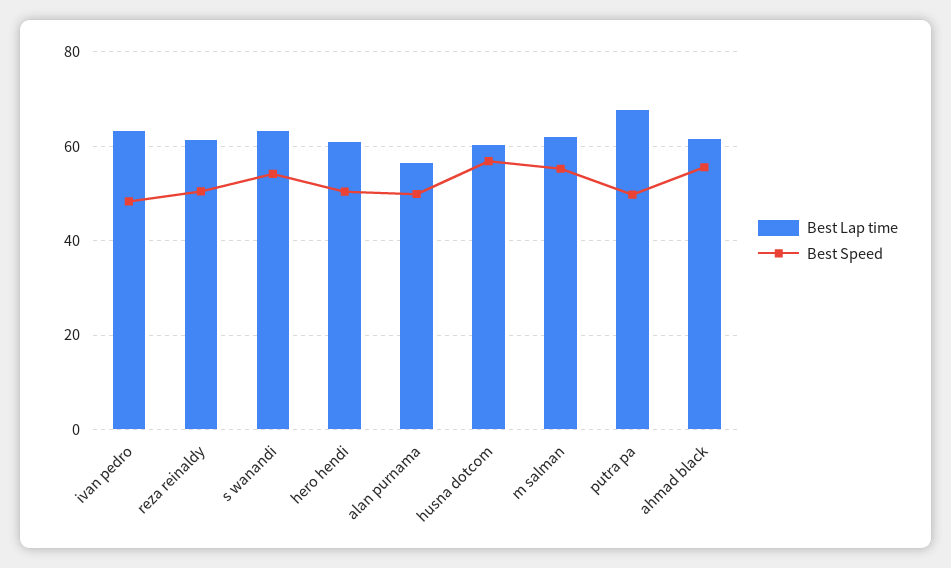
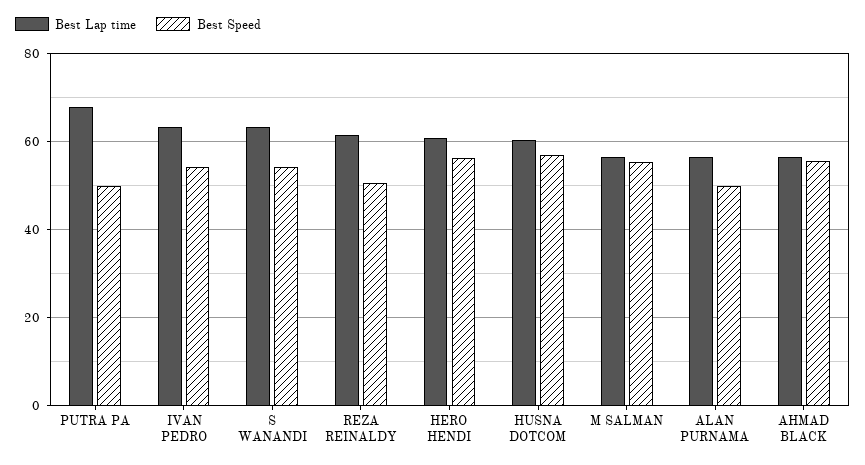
  {
    "Best Lap time": {
      "ivan pedro": 64,
      "reza reinaldy": 62,
      "s wanandi": 64,
      "hero hendi": 60,
      "alan purnama": 56,
      "husna dotcom": 60,
-     "m salman": 62,
+     "m salman": 56,
      "putra pa": 68,
-     "ahmad black": 62
+     "ahmad black": 56
    },
    "Best Speed": {
-     "ivan pedro": 48,
+     "ivan pedro": 54,
      "reza reinaldy": 50,
      "s wanandi": 54,
-     "hero hendi": 50,
+     "hero hendi": 56,
      "alan purnama": 50,
      "husna dotcom": 56,
      "m salman": 56,
      "putra pa": 50,
      "ahmad black": 56
    }
  }

